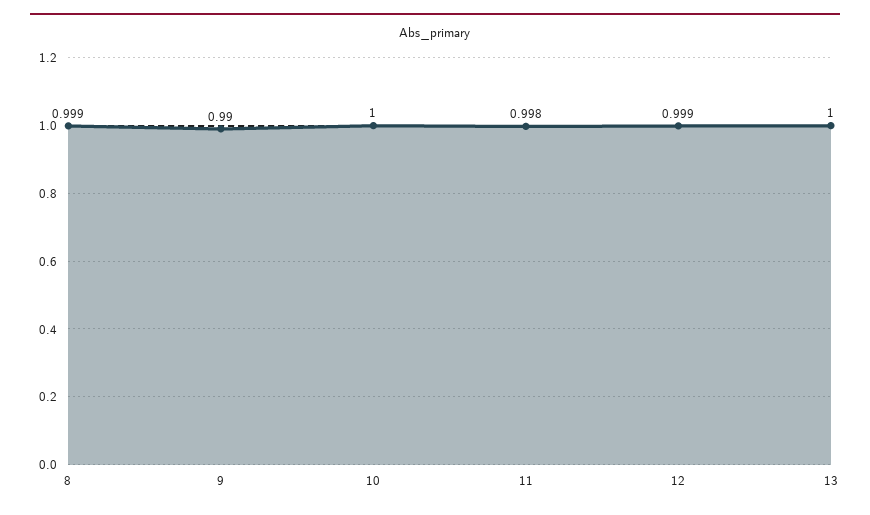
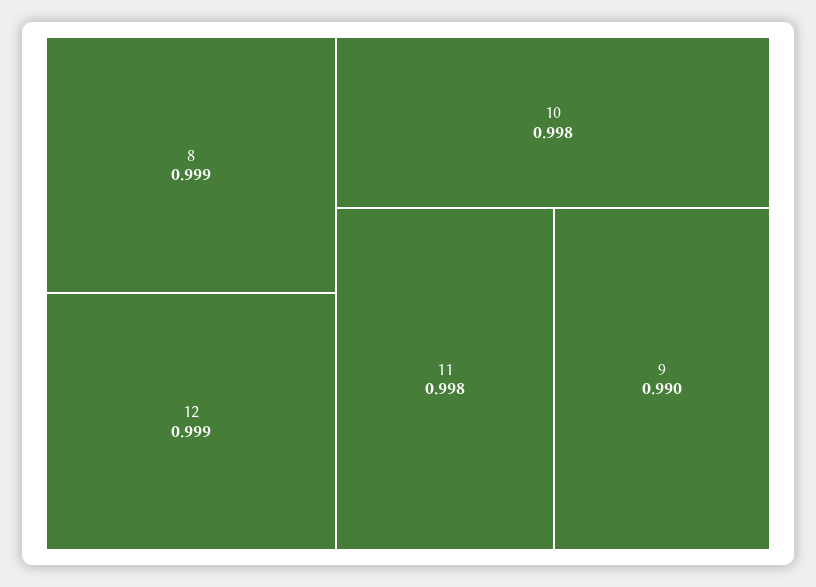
  {
    "8": 0.999,
    "9": 0.99,
-   "10": 1,
+   "10": 0.998,
    "11": 0.998,
-   "12": 0.999,
+   "12": 0.999
-   "13": 1
  }

